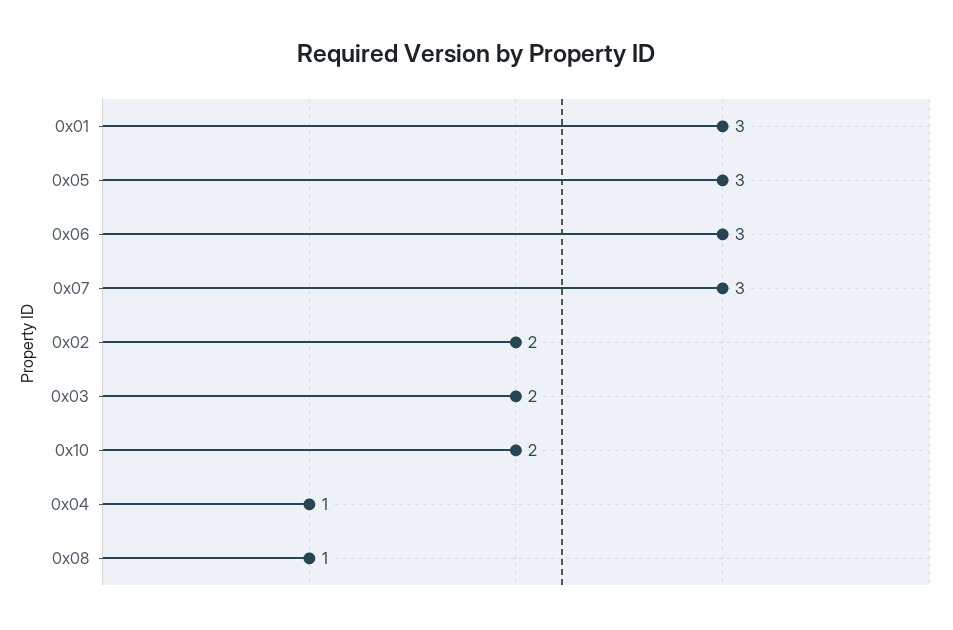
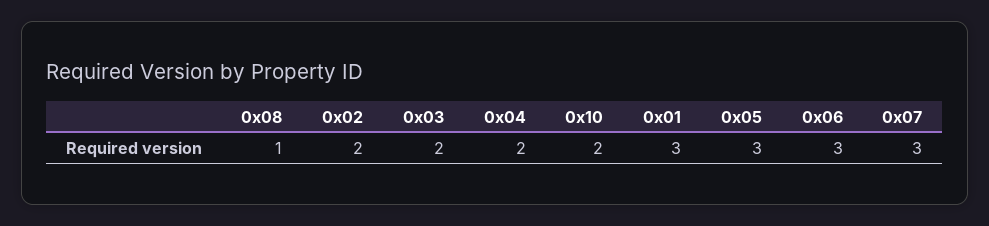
  {
    "0x01": 3,
    "0x05": 3,
    "0x06": 3,
    "0x07": 3,
    "0x02": 2,
    "0x03": 2,
    "0x10": 2,
-   "0x04": 1,
+   "0x04": 2,
    "0x08": 1
  }

